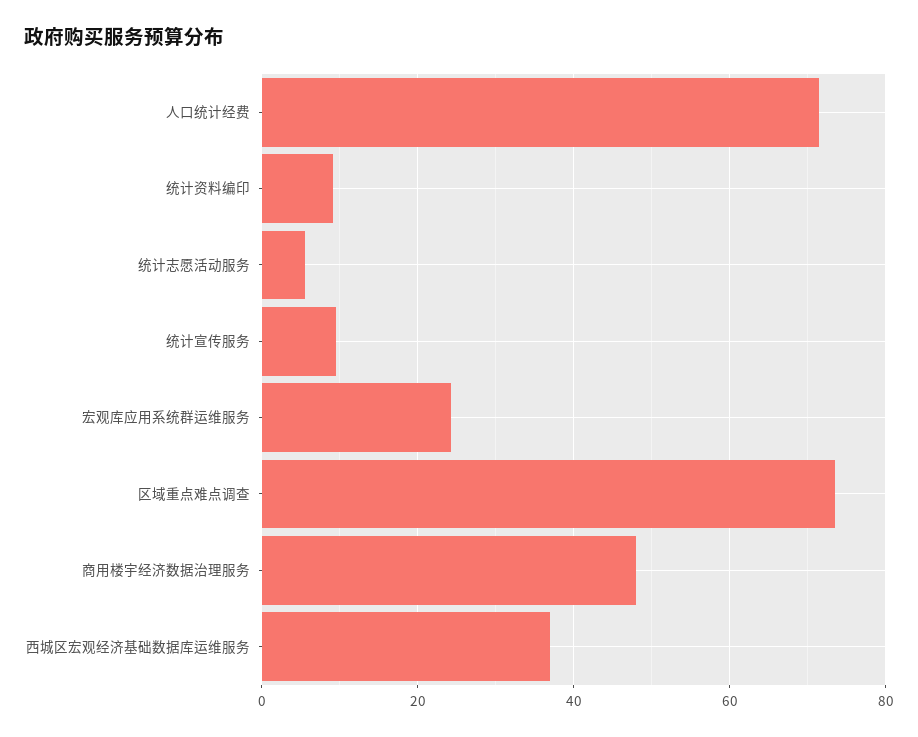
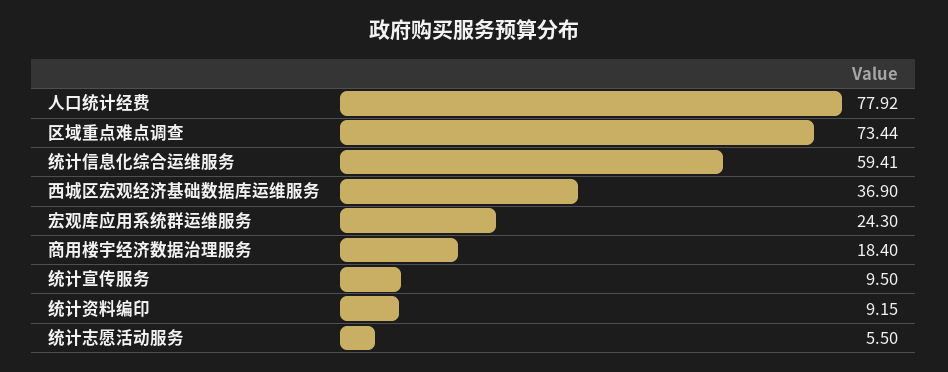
  {
-   "人口统计经费": 72,
+   "人口统计经费": 77.92,
    "统计资料编印": 9.15,
    "统计志愿活动服务": 5.5,
    "统计宣传服务": 9.5,
    "宏观库应用系统群运维服务": 24.3,
    "区域重点难点调查": 73.44,
-   "商用楼宇经济数据治理服务": 48,
+   "商用楼宇经济数据治理服务": 18.4,
-   "西城区宏观经济基础数据库运维服务": 36.9
+   "西城区宏观经济基础数据库运维服务": 36.9,
+   "统计信息化综合运维服务": 59.41
  }

